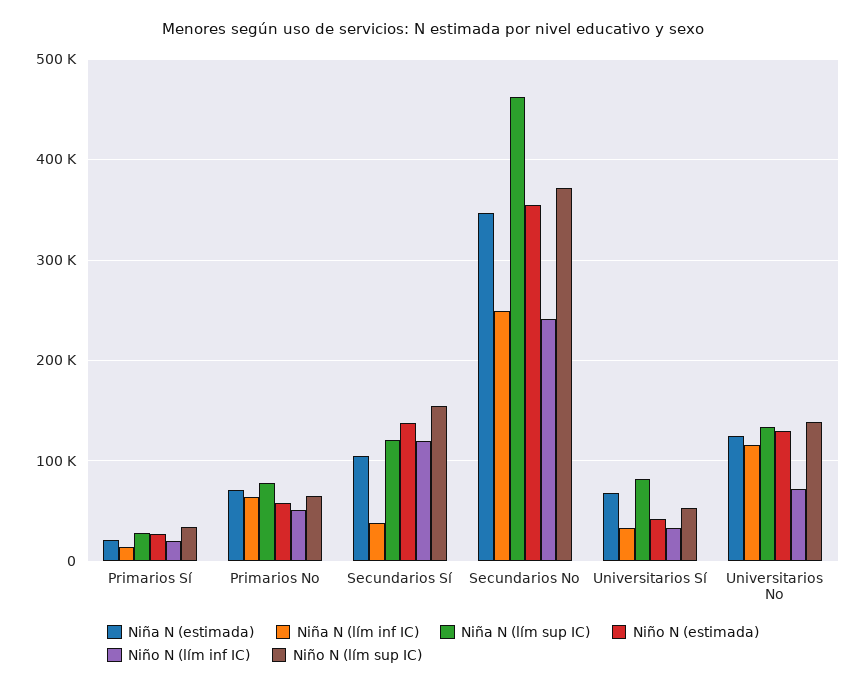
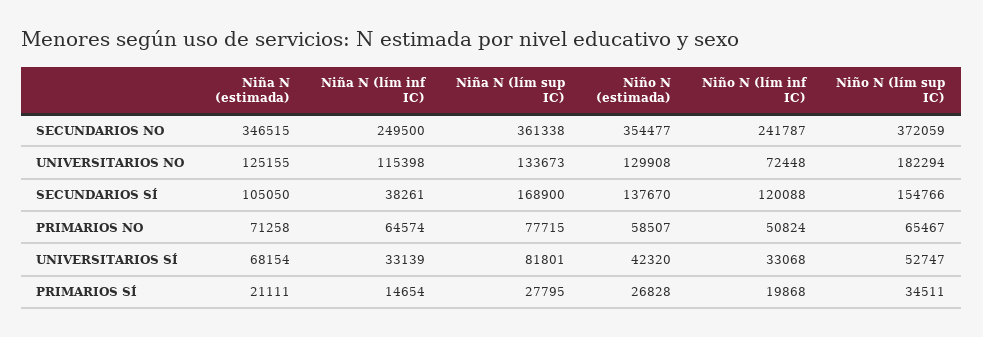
  {
    "Niña N (estimada)": {
      "Primarios Sí": 21111,
      "Primarios No": 71258,
      "Secundarios Sí": 105050,
      "Secundarios No": 346515,
      "Universitarios Sí": 68154,
      "Universitarios No": 125155
    },
    "Niña N (lím inf IC)": {
      "Primarios Sí": 14654,
      "Primarios No": 64574,
      "Secundarios Sí": 38261,
      "Secundarios No": 249500,
      "Universitarios Sí": 33139,
      "Universitarios No": 115398
    },
    "Niña N (lím sup IC)": {
      "Primarios Sí": 27795,
      "Primarios No": 77715,
-     "Secundarios Sí": 120000,
+     "Secundarios Sí": 168900,
-     "Secundarios No": 460000,
+     "Secundarios No": 361338,
      "Universitarios Sí": 81801,
      "Universitarios No": 133673
    },
    "Niño N (estimada)": {
      "Primarios Sí": 26828,
      "Primarios No": 58507,
      "Secundarios Sí": 137670,
      "Secundarios No": 354477,
      "Universitarios Sí": 42320,
      "Universitarios No": 129908
    },
    "Niño N (lím inf IC)": {
      "Primarios Sí": 19868,
      "Primarios No": 50824,
      "Secundarios Sí": 120088,
      "Secundarios No": 241787,
      "Universitarios Sí": 33068,
      "Universitarios No": 72448
    },
    "Niño N (lím sup IC)": {
      "Primarios Sí": 34511,
      "Primarios No": 65467,
      "Secundarios Sí": 154766,
      "Secundarios No": 372059,
      "Universitarios Sí": 52747,
-     "Universitarios No": 140000
+     "Universitarios No": 182294
    }
  }

